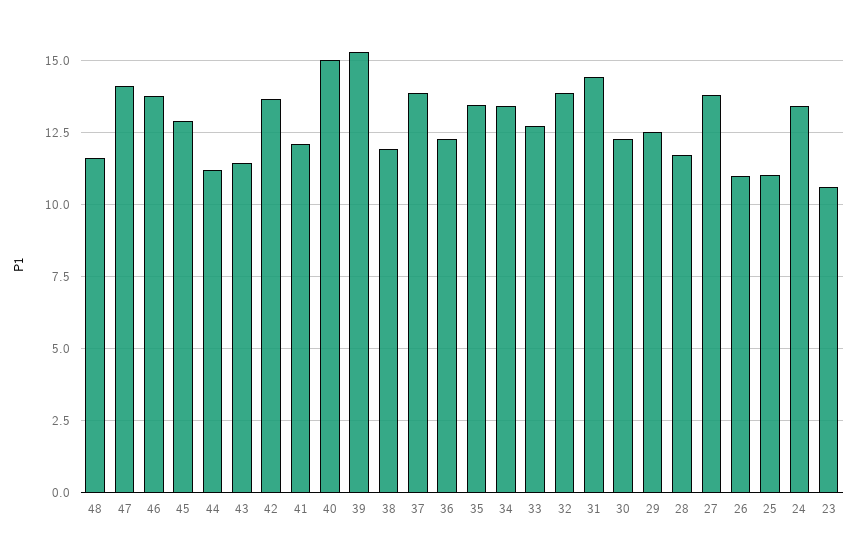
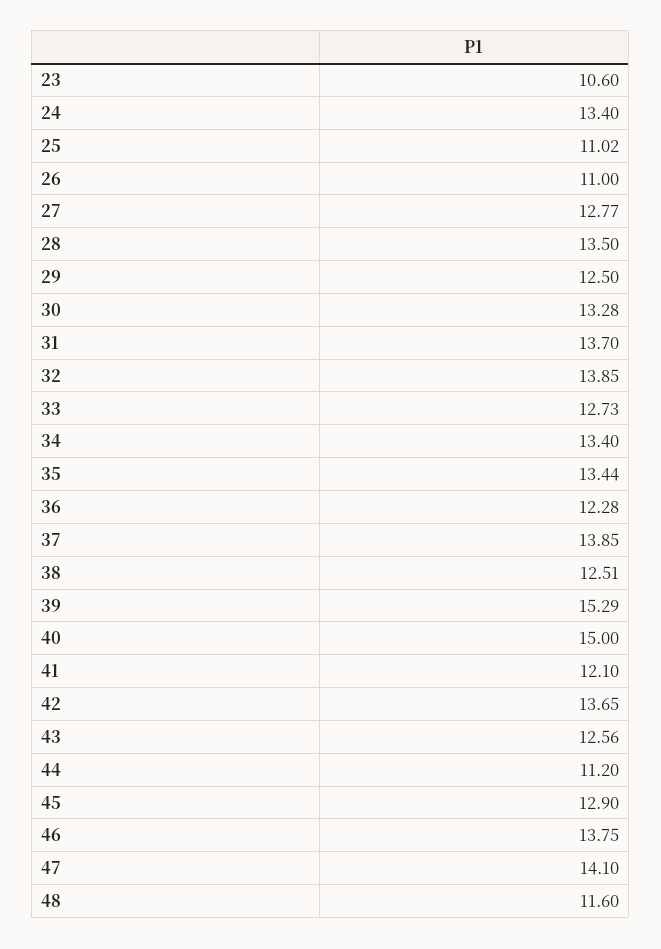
  {
    "48": 11.6,
    "47": 14.1,
    "46": 13.75,
    "45": 12.9,
    "44": 11.2,
-   "43": 11.5,
+   "43": 12.56,
    "42": 13.65,
    "41": 12.1,
    "40": 15,
    "39": 15.29,
-   "38": 12,
+   "38": 12.51,
    "37": 13.85,
    "36": 12.28,
    "35": 13.44,
    "34": 13.4,
    "33": 12.73,
    "32": 13.85,
-   "31": 14.5,
+   "31": 13.7,
-   "30": 12.25,
+   "30": 13.28,
    "29": 12.5,
-   "28": 11.75,
+   "28": 13.5,
-   "27": 13.75,
+   "27": 12.77,
    "26": 11,
    "25": 11.02,
    "24": 13.4,
    "23": 10.6
  }

